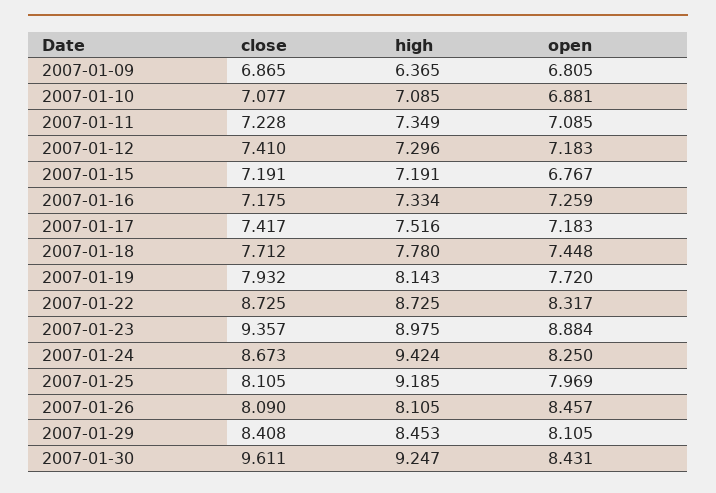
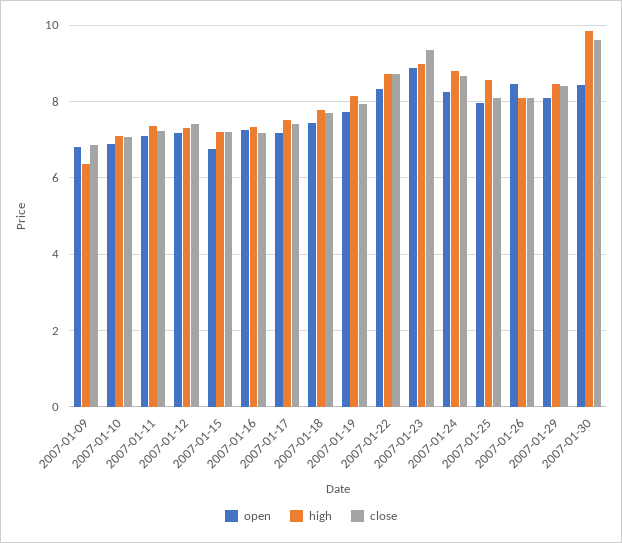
  {
    "close": {
      "2007-01-09": 6.865,
      "2007-01-10": 7.077,
      "2007-01-11": 7.228,
      "2007-01-12": 7.41,
      "2007-01-15": 7.191,
      "2007-01-16": 7.175,
      "2007-01-17": 7.417,
      "2007-01-18": 7.712,
      "2007-01-19": 7.932,
      "2007-01-22": 8.725,
      "2007-01-23": 9.357,
      "2007-01-24": 8.673,
      "2007-01-25": 8.105,
      "2007-01-26": 8.09,
      "2007-01-29": 8.408,
      "2007-01-30": 9.611
    },
    "high": {
      "2007-01-09": 6.365,
      "2007-01-10": 7.085,
      "2007-01-11": 7.349,
      "2007-01-12": 7.296,
      "2007-01-15": 7.191,
      "2007-01-16": 7.334,
      "2007-01-17": 7.516,
      "2007-01-18": 7.78,
      "2007-01-19": 8.143,
      "2007-01-22": 8.725,
      "2007-01-23": 8.975,
-     "2007-01-24": 9.424,
+     "2007-01-24": 8.8,
-     "2007-01-25": 9.185,
+     "2007-01-25": 8.6,
      "2007-01-26": 8.105,
      "2007-01-29": 8.453,
-     "2007-01-30": 9.247
+     "2007-01-30": 9.8
    },
    "open": {
      "2007-01-09": 6.805,
      "2007-01-10": 6.881,
      "2007-01-11": 7.085,
      "2007-01-12": 7.183,
      "2007-01-15": 6.767,
      "2007-01-16": 7.259,
      "2007-01-17": 7.183,
      "2007-01-18": 7.448,
      "2007-01-19": 7.72,
      "2007-01-22": 8.317,
      "2007-01-23": 8.884,
      "2007-01-24": 8.25,
      "2007-01-25": 7.969,
      "2007-01-26": 8.457,
      "2007-01-29": 8.105,
      "2007-01-30": 8.431
    }
  }

